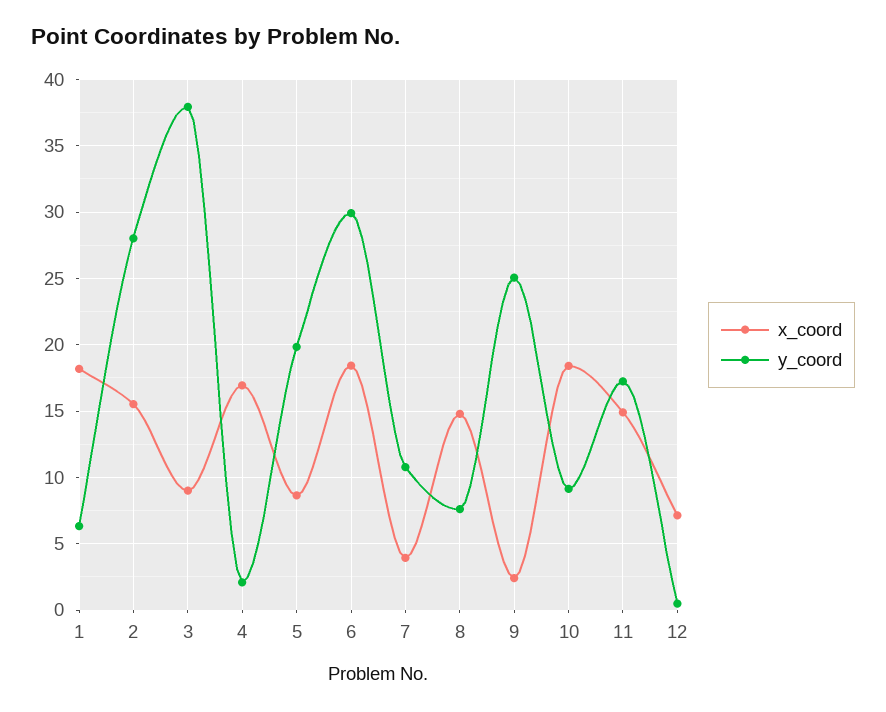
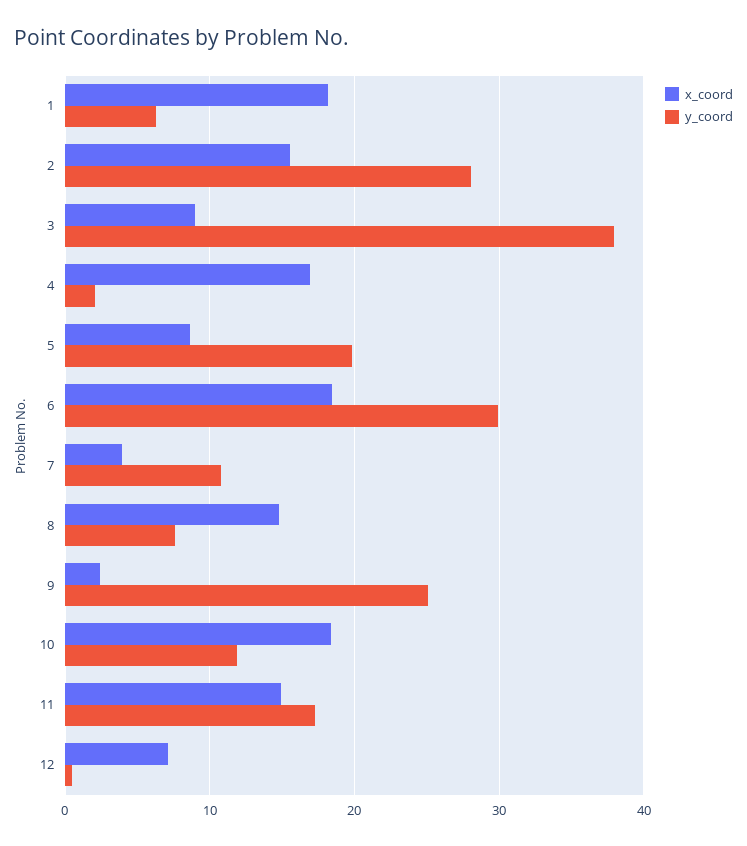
  {
    "x_coord": {
      "1": 18,
      "2": 15.5,
      "3": 9,
      "4": 17,
      "5": 8.5,
      "6": 18.5,
      "7": 4,
      "8": 15,
      "9": 2.5,
      "10": 18.5,
      "11": 15,
      "12": 7
    },
    "y_coord": {
      "1": 6.5,
      "2": 28,
      "3": 38,
      "4": 2,
      "5": 20,
      "6": 30,
      "7": 11,
      "8": 7.5,
      "9": 25,
-     "10": 9,
+     "10": 12,
      "11": 17,
      "12": 0.5
    }
  }

